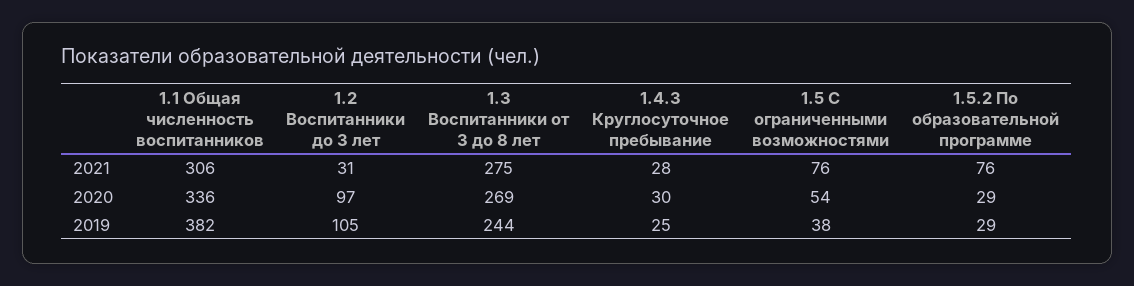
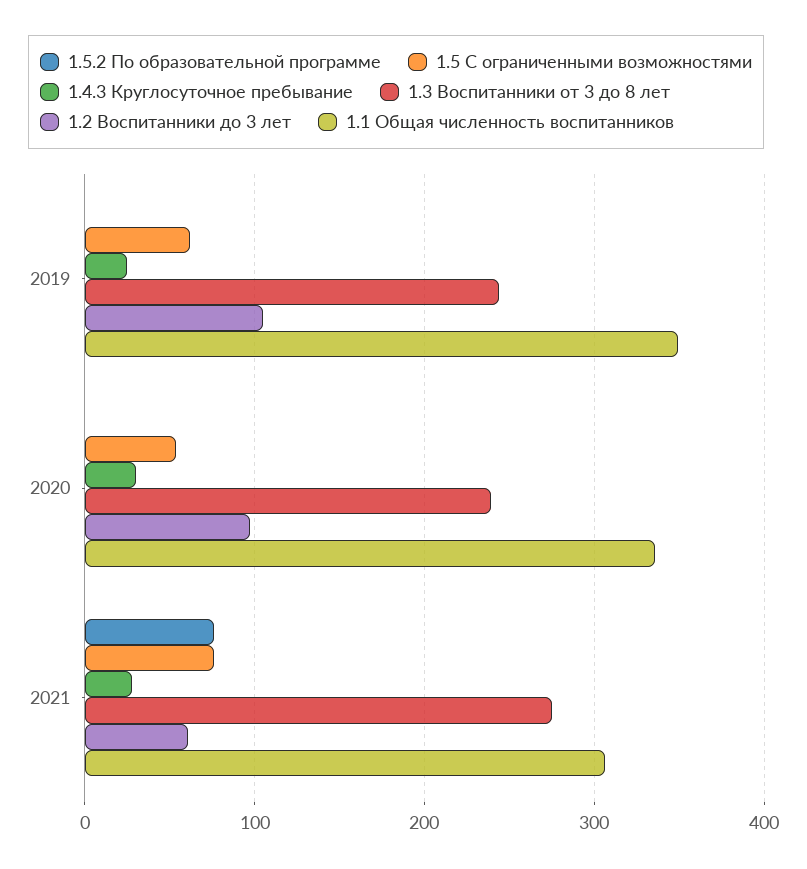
  {
    "1.1 Общая численность воспитанников": {
      "2021": 306,
      "2020": 336,
-     "2019": 382
+     "2019": 350
    },
    "1.2 Воспитанники до 3 лет": {
-     "2021": 31,
+     "2021": 60,
      "2020": 97,
      "2019": 105
    },
    "1.3 Воспитанники от 3 до 8 лет": {
      "2021": 275,
-     "2020": 269,
+     "2020": 240,
      "2019": 244
    },
    "1.4.3 Круглосуточное пребывание": {
      "2021": 28,
      "2020": 30,
      "2019": 25
    },
    "1.5 С ограниченными возможностями": {
      "2021": 76,
      "2020": 54,
-     "2019": 38
+     "2019": 60
    },
    "1.5.2 По образовательной программе": {
      "2021": 76,
-     "2020": 29,
+     "2020": 0,
-     "2019": 29
+     "2019": 0
    }
  }

